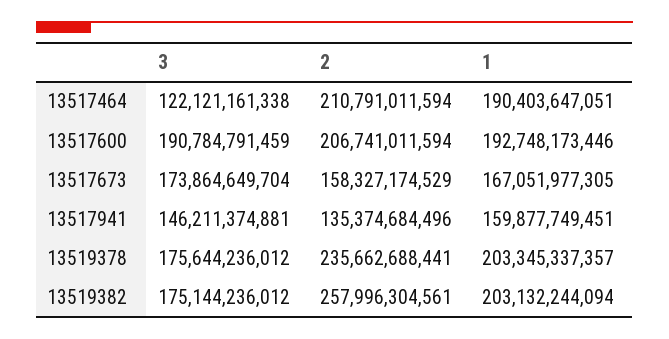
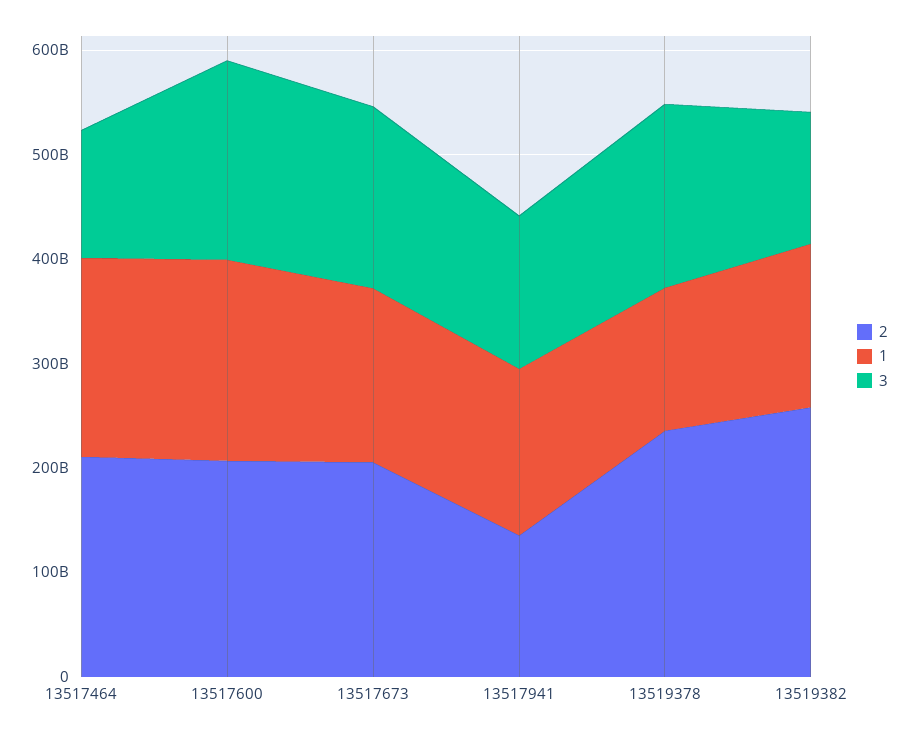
  {
    "3": {
      "13517464": 122121161338,
      "13517600": 190784791459,
      "13517673": 173864649704,
      "13517941": 146211374881,
      "13519378": 175644236012,
-     "13519382": 175144236012
+     "13519382": 120000000000
    },
    "2": {
      "13517464": 210791011594,
      "13517600": 206741011594,
-     "13517673": 158327174529,
+     "13517673": 200000000000,
      "13517941": 135374684496,
      "13519378": 235662688441,
      "13519382": 257996304561
    },
    "1": {
      "13517464": 190403647051,
      "13517600": 192748173446,
      "13517673": 167051977305,
      "13517941": 159877749451,
-     "13519378": 203345337357,
+     "13519378": 140000000000,
-     "13519382": 203132244094
+     "13519382": 160000000000
    }
  }

